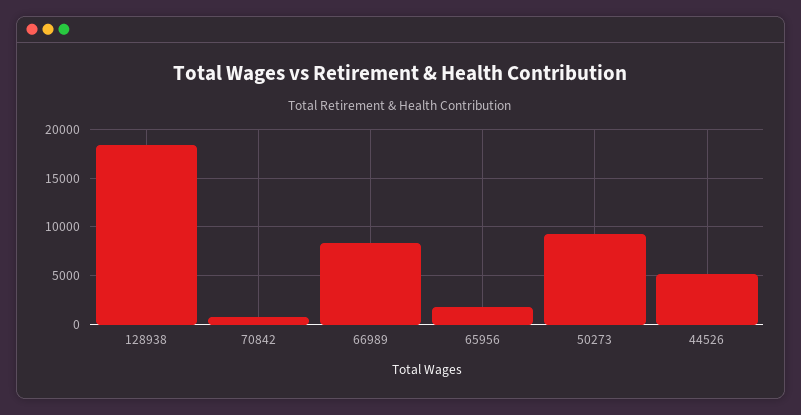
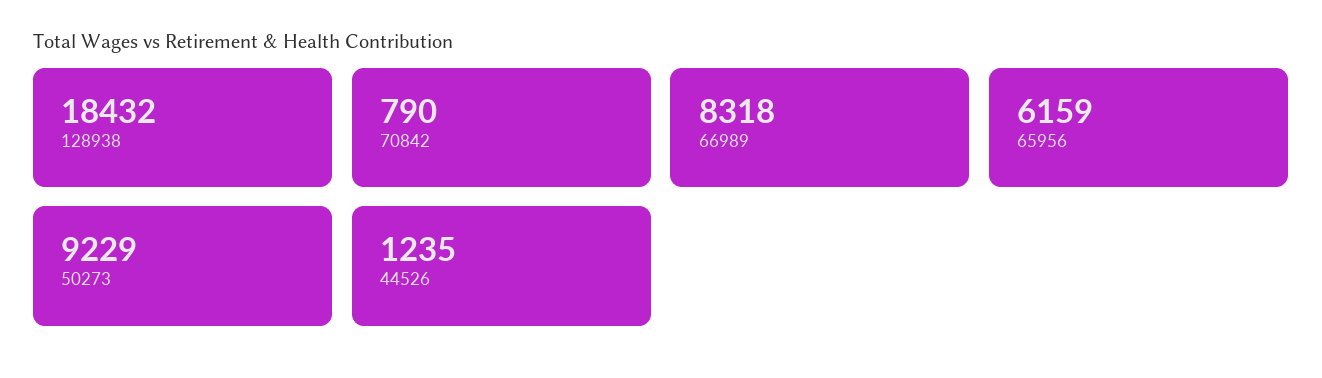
  {
    "128938": 18432,
    "70842": 790,
    "66989": 8318,
-   "65956": 2000,
+   "65956": 6159,
    "50273": 9229,
-   "44526": 5000
+   "44526": 1235
  }

